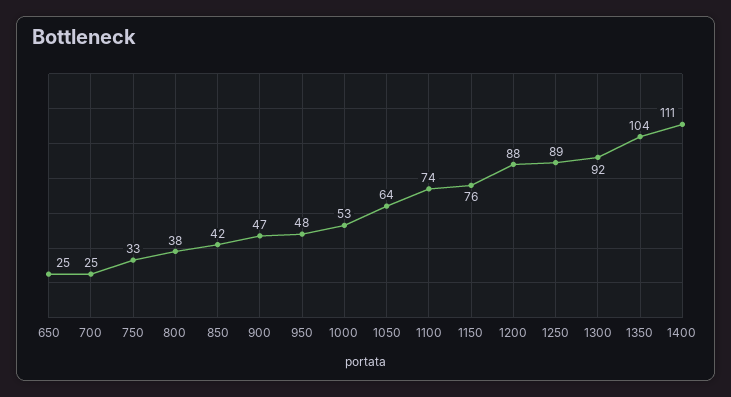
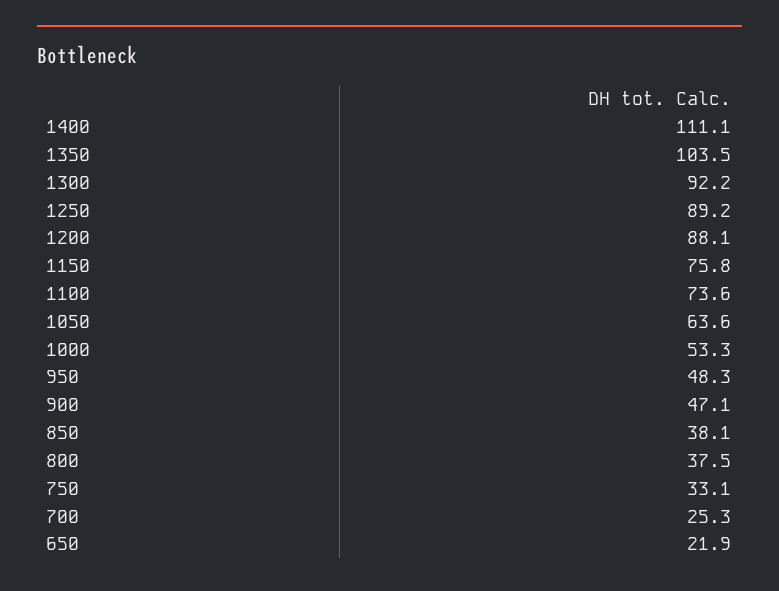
  {
-   "650": 25,
+   "650": 21.9,
    "700": 25.3,
    "750": 33.1,
    "800": 37.5,
-   "850": 42,
+   "850": 38.1,
    "900": 47.1,
    "950": 48.3,
    "1000": 53.3,
    "1050": 63.6,
    "1100": 73.6,
    "1150": 75.8,
    "1200": 88.1,
    "1250": 89.2,
    "1300": 92.2,
    "1350": 103.5,
    "1400": 111.1
  }

